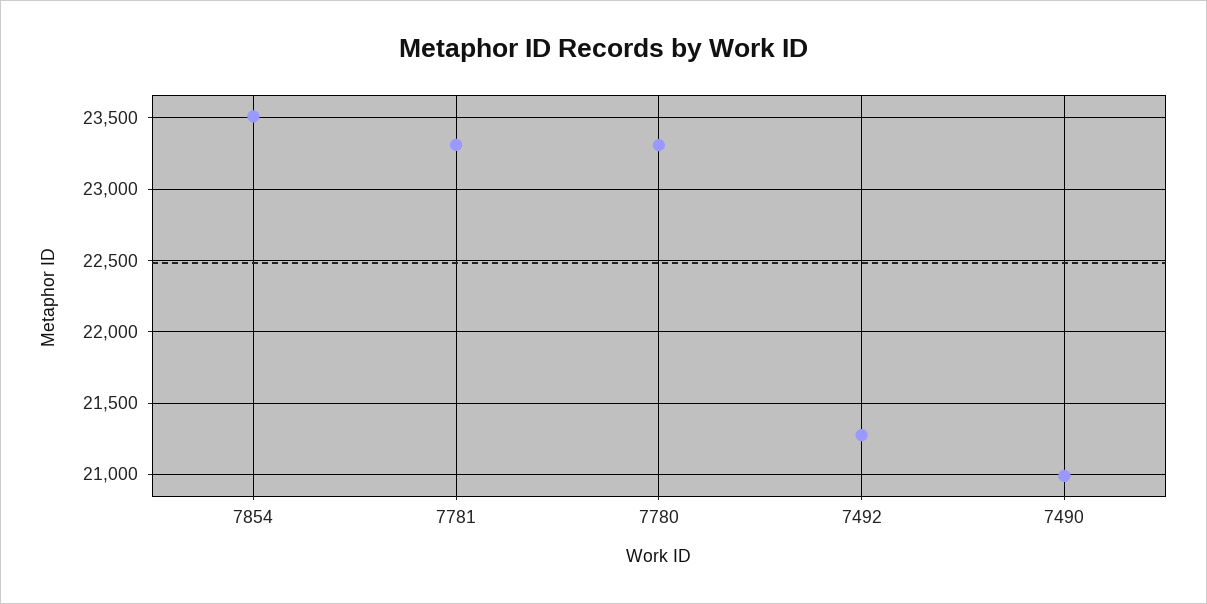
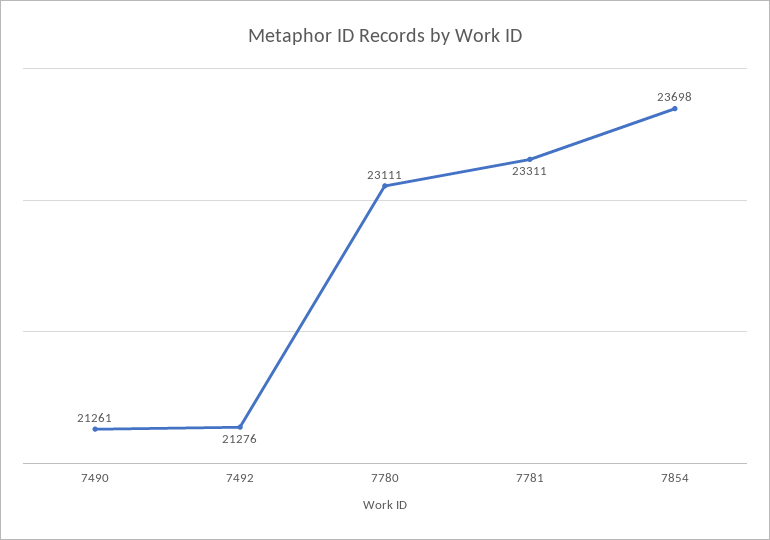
  {
-   "7854": 23500,
+   "7854": 23698,
    "7781": 23311,
-   "7780": 23300,
+   "7780": 23111,
    "7492": 21276,
-   "7490": 21000
+   "7490": 21261
  }

